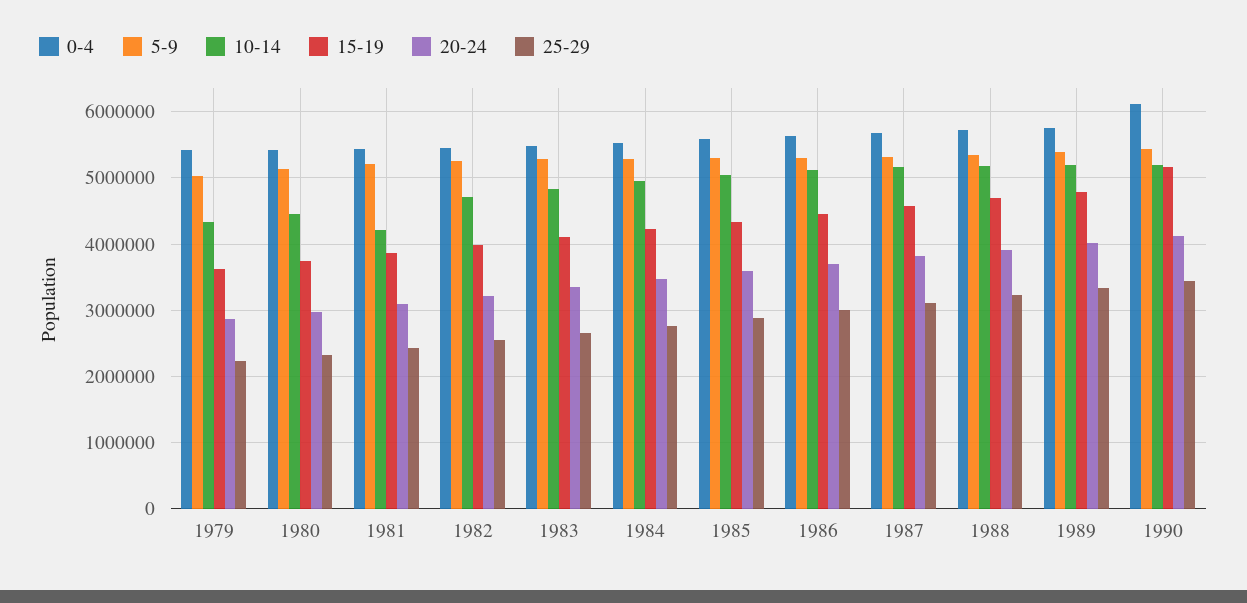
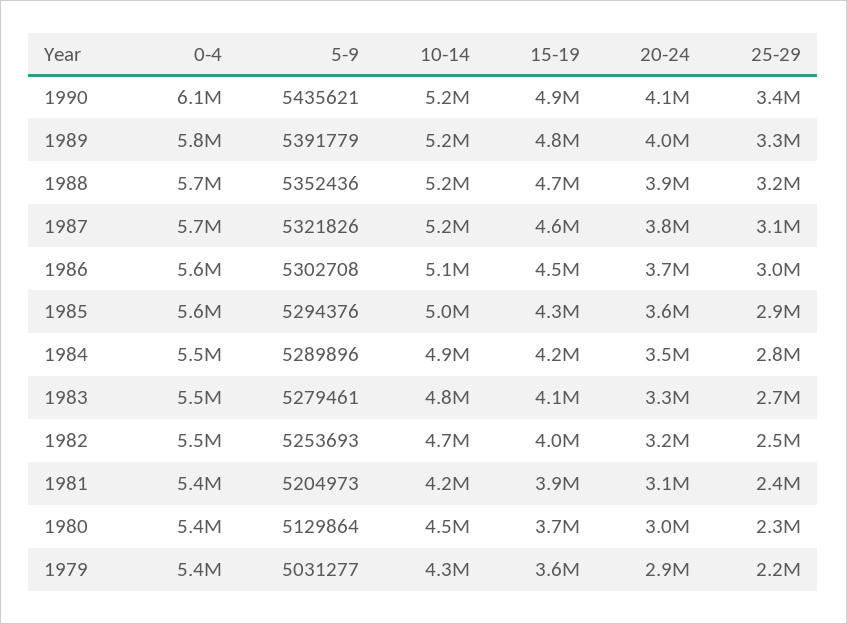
  {
    "0-4": {
      "1979": 5400000,
      "1980": 5400000,
      "1981": 5400000,
      "1982": 5500000,
      "1983": 5500000,
      "1984": 5500000,
      "1985": 5600000,
      "1986": 5600000,
      "1987": 5700000,
      "1988": 5700000,
      "1989": 5800000,
      "1990": 6100000
    },
    "5-9": {
      "1979": 5031277,
      "1980": 5129864,
      "1981": 5204973,
      "1982": 5253693,
      "1983": 5279461,
      "1984": 5289896,
      "1985": 5294376,
      "1986": 5302708,
      "1987": 5321826,
      "1988": 5352436,
      "1989": 5391779,
      "1990": 5435621
    },
    "10-14": {
      "1979": 4300000,
      "1980": 4500000,
      "1981": 4200000,
      "1982": 4700000,
      "1983": 4800000,
      "1984": 4900000,
      "1985": 5000000,
      "1986": 5100000,
      "1987": 5200000,
      "1988": 5200000,
      "1989": 5200000,
      "1990": 5200000
    },
    "15-19": {
      "1979": 3600000,
      "1980": 3700000,
      "1981": 3900000,
      "1982": 4000000,
      "1983": 4100000,
      "1984": 4200000,
      "1985": 4300000,
      "1986": 4500000,
      "1987": 4600000,
      "1988": 4700000,
      "1989": 4800000,
-     "1990": 5200000
+     "1990": 4900000
    },
    "20-24": {
      "1979": 2900000,
      "1980": 3000000,
      "1981": 3100000,
      "1982": 3200000,
      "1983": 3300000,
      "1984": 3500000,
      "1985": 3600000,
      "1986": 3700000,
      "1987": 3800000,
      "1988": 3900000,
      "1989": 4000000,
      "1990": 4100000
    },
    "25-29": {
      "1979": 2200000,
      "1980": 2300000,
      "1981": 2400000,
      "1982": 2500000,
      "1983": 2700000,
      "1984": 2800000,
      "1985": 2900000,
      "1986": 3000000,
      "1987": 3100000,
      "1988": 3200000,
      "1989": 3300000,
      "1990": 3400000
    }
  }

